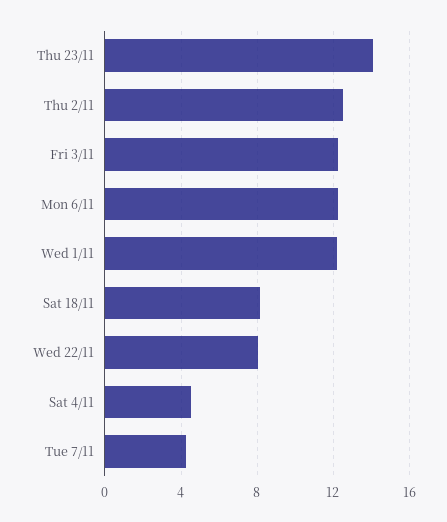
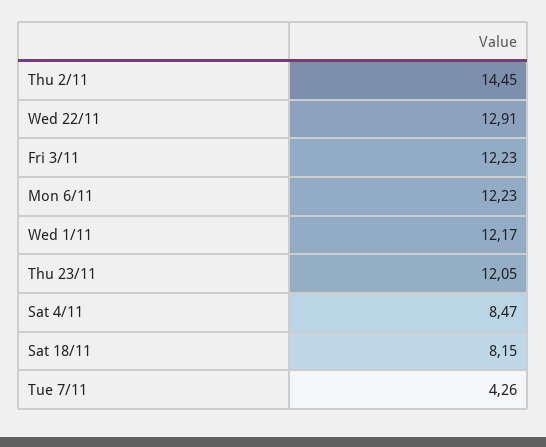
  {
-   "Thu 23/11": 14,
+   "Thu 23/11": 12.05,
-   "Thu 2/11": 12.5,
+   "Thu 2/11": 14.45,
    "Fri 3/11": 12.23,
    "Mon 6/11": 12.23,
    "Wed 1/11": 12.17,
    "Sat 18/11": 8.15,
-   "Wed 22/11": 8,
+   "Wed 22/11": 12.91,
-   "Sat 4/11": 4.5,
+   "Sat 4/11": 8.47,
    "Tue 7/11": 4.26
  }

